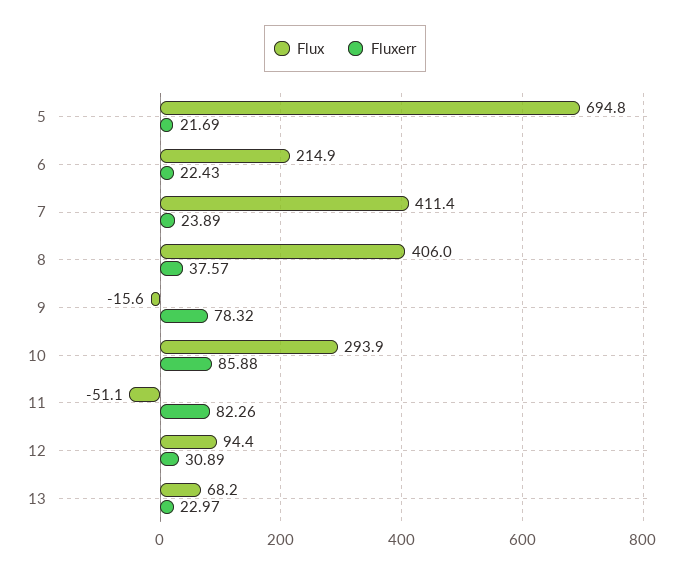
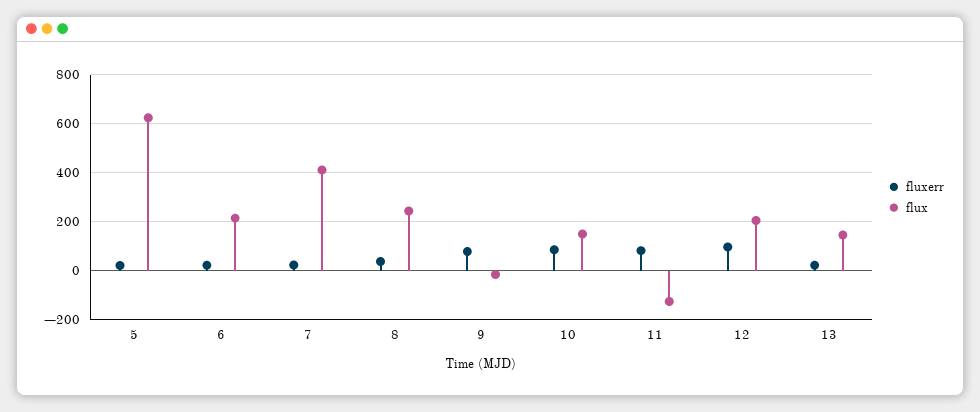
  {
    "Flux": {
-     "5": 694.8,
+     "5": 625,
      "6": 214.9,
      "7": 411.4,
-     "8": 406,
+     "8": 250,
      "9": -15.6,
-     "10": 293.9,
+     "10": 150,
-     "11": -51.1,
+     "11": -125,
-     "12": 94.4,
+     "12": 200,
-     "13": 68.2
+     "13": 150
    },
    "Fluxerr": {
      "5": 21.69,
      "6": 22.43,
      "7": 23.89,
      "8": 37.57,
      "9": 78.32,
      "10": 85.88,
      "11": 82.26,
-     "12": 30.89,
+     "12": 100,
      "13": 22.97
    }
  }

